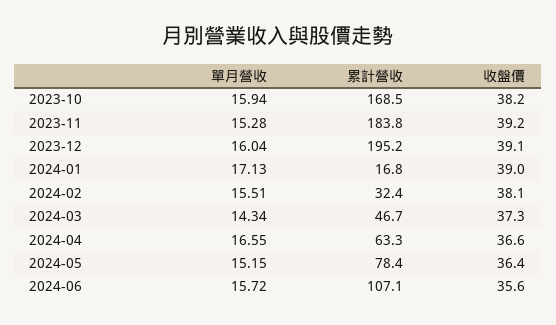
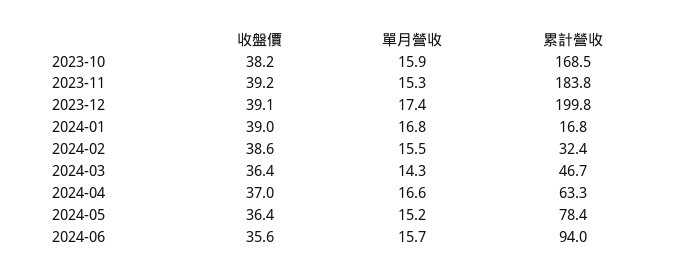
  {
    "單月營收": {
      "2023-10": 15.94,
      "2023-11": 15.28,
-     "2023-12": 16.04,
+     "2023-12": 17.4,
-     "2024-01": 17.13,
+     "2024-01": 16.8,
      "2024-02": 15.51,
      "2024-03": 14.34,
      "2024-04": 16.55,
      "2024-05": 15.15,
      "2024-06": 15.72
    },
    "累計營收": {
      "2023-10": 168.5,
      "2023-11": 183.8,
-     "2023-12": 195.2,
+     "2023-12": 199.8,
      "2024-01": 16.8,
      "2024-02": 32.4,
      "2024-03": 46.7,
      "2024-04": 63.3,
      "2024-05": 78.4,
-     "2024-06": 107.1
+     "2024-06": 94
    },
    "收盤價": {
      "2023-10": 38.2,
      "2023-11": 39.2,
      "2023-12": 39.1,
      "2024-01": 39,
-     "2024-02": 38.1,
+     "2024-02": 38.6,
-     "2024-03": 37.3,
+     "2024-03": 36.4,
-     "2024-04": 36.6,
+     "2024-04": 37,
      "2024-05": 36.4,
      "2024-06": 35.6
    }
  }

